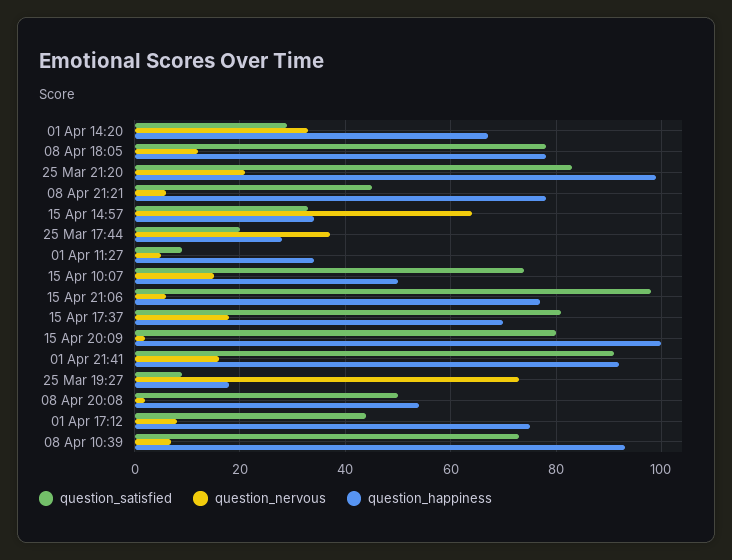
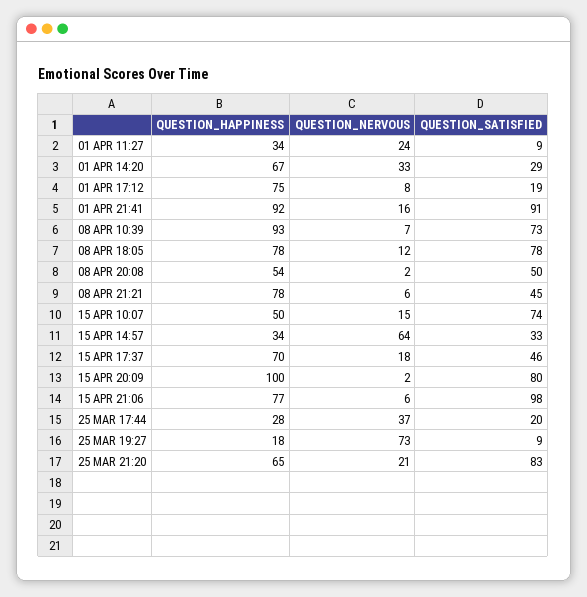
  {
    "question_satisfied": {
      "01 Apr 14:20": 29,
      "08 Apr 18:05": 78,
      "25 Mar 21:20": 83,
      "08 Apr 21:21": 45,
      "15 Apr 14:57": 33,
      "25 Mar 17:44": 20,
      "01 Apr 11:27": 9,
      "15 Apr 10:07": 74,
      "15 Apr 21:06": 98,
-     "15 Apr 17:37": 80,
+     "15 Apr 17:37": 46,
      "15 Apr 20:09": 80,
      "01 Apr 21:41": 91,
      "25 Mar 19:27": 9,
      "08 Apr 20:08": 50,
-     "01 Apr 17:12": 45,
+     "01 Apr 17:12": 19,
      "08 Apr 10:39": 73
    },
    "question_nervous": {
      "01 Apr 14:20": 33,
      "08 Apr 18:05": 12,
      "25 Mar 21:20": 21,
      "08 Apr 21:21": 6,
      "15 Apr 14:57": 64,
      "25 Mar 17:44": 37,
-     "01 Apr 11:27": 5,
+     "01 Apr 11:27": 24,
      "15 Apr 10:07": 15,
      "15 Apr 21:06": 6,
      "15 Apr 17:37": 18,
      "15 Apr 20:09": 2,
      "01 Apr 21:41": 16,
      "25 Mar 19:27": 73,
      "08 Apr 20:08": 2,
      "01 Apr 17:12": 8,
      "08 Apr 10:39": 7
    },
    "question_happiness": {
      "01 Apr 14:20": 67,
      "08 Apr 18:05": 78,
-     "25 Mar 21:20": 100,
+     "25 Mar 21:20": 65,
      "08 Apr 21:21": 78,
      "15 Apr 14:57": 34,
      "25 Mar 17:44": 28,
      "01 Apr 11:27": 34,
      "15 Apr 10:07": 50,
      "15 Apr 21:06": 77,
      "15 Apr 17:37": 70,
      "15 Apr 20:09": 100,
      "01 Apr 21:41": 92,
      "25 Mar 19:27": 18,
      "08 Apr 20:08": 54,
      "01 Apr 17:12": 75,
      "08 Apr 10:39": 93
    }
  }

